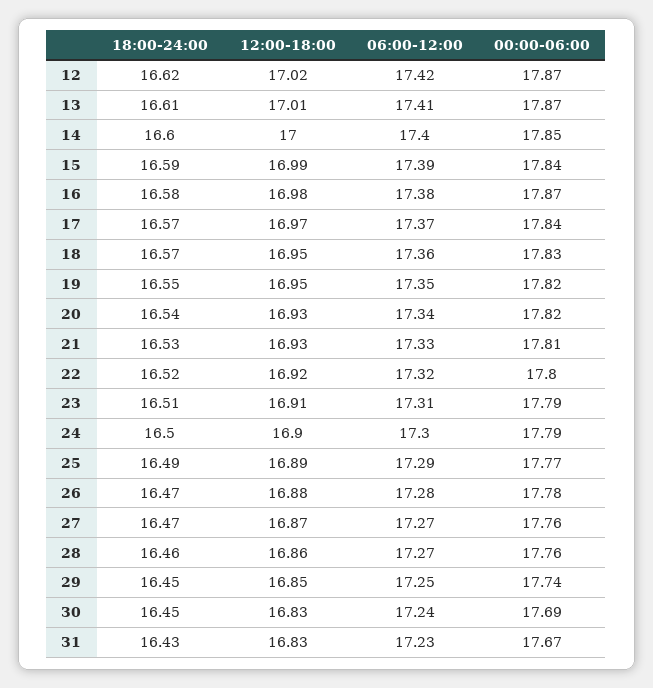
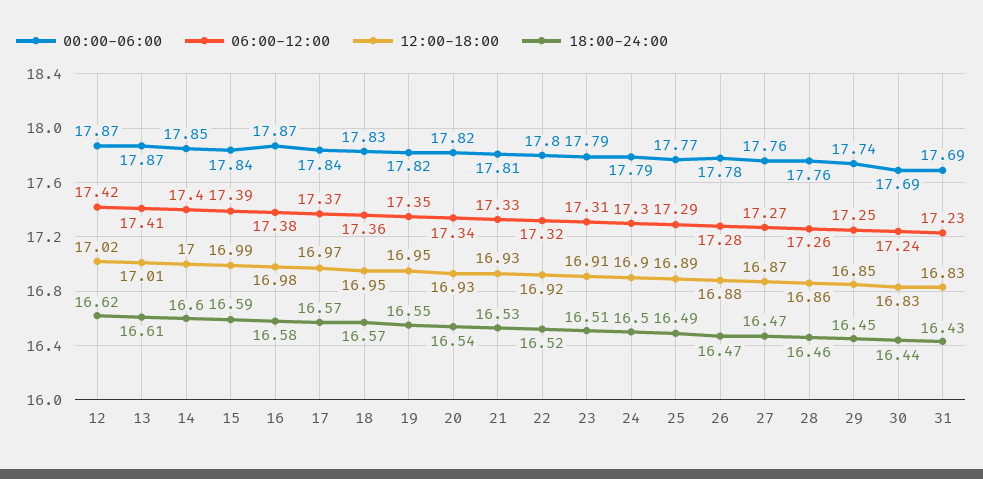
  {
    "18:00-24:00": {
      "12": 16.62,
      "13": 16.61,
      "14": 16.6,
      "15": 16.59,
      "16": 16.58,
      "17": 16.57,
      "18": 16.57,
      "19": 16.55,
      "20": 16.54,
      "21": 16.53,
      "22": 16.52,
      "23": 16.51,
      "24": 16.5,
      "25": 16.49,
      "26": 16.47,
      "27": 16.47,
      "28": 16.46,
      "29": 16.45,
-     "30": 16.45,
+     "30": 16.44,
      "31": 16.43
    },
    "12:00-18:00": {
      "12": 17.02,
      "13": 17.01,
      "14": 17,
      "15": 16.99,
      "16": 16.98,
      "17": 16.97,
      "18": 16.95,
      "19": 16.95,
      "20": 16.93,
      "21": 16.93,
      "22": 16.92,
      "23": 16.91,
      "24": 16.9,
      "25": 16.89,
      "26": 16.88,
      "27": 16.87,
      "28": 16.86,
      "29": 16.85,
      "30": 16.83,
      "31": 16.83
    },
    "06:00-12:00": {
      "12": 17.42,
      "13": 17.41,
      "14": 17.4,
      "15": 17.39,
      "16": 17.38,
      "17": 17.37,
      "18": 17.36,
      "19": 17.35,
      "20": 17.34,
      "21": 17.33,
      "22": 17.32,
      "23": 17.31,
      "24": 17.3,
      "25": 17.29,
      "26": 17.28,
      "27": 17.27,
-     "28": 17.27,
+     "28": 17.26,
      "29": 17.25,
      "30": 17.24,
      "31": 17.23
    },
    "00:00-06:00": {
      "12": 17.87,
      "13": 17.87,
      "14": 17.85,
      "15": 17.84,
      "16": 17.87,
      "17": 17.84,
      "18": 17.83,
      "19": 17.82,
      "20": 17.82,
      "21": 17.81,
      "22": 17.8,
      "23": 17.79,
      "24": 17.79,
      "25": 17.77,
      "26": 17.78,
      "27": 17.76,
      "28": 17.76,
      "29": 17.74,
      "30": 17.69,
-     "31": 17.67
+     "31": 17.69
    }
  }

